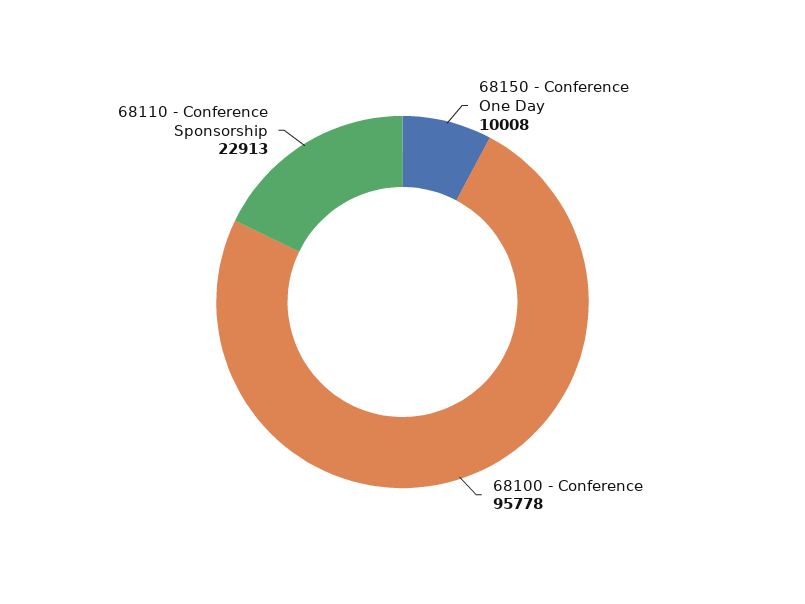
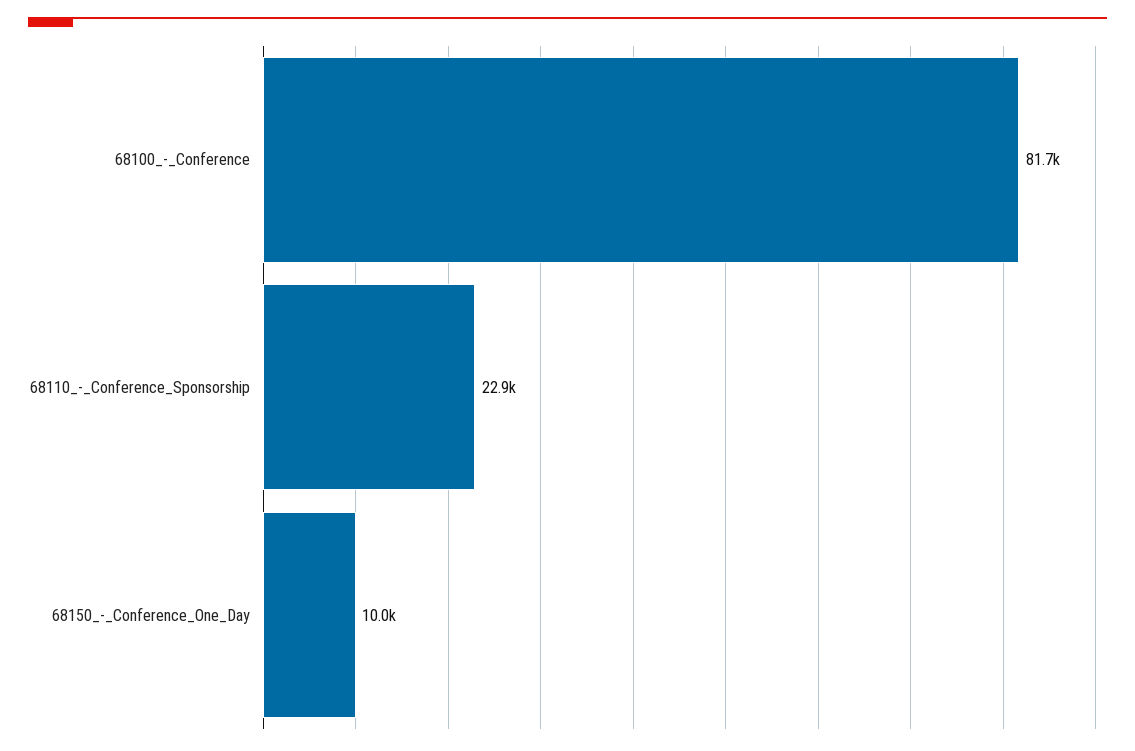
  {
    "68150 - Conference One Day": 10008,
-   "68100 - Conference": 95778,
+   "68100 - Conference": 81700,
    "68110 - Conference Sponsorship": 22913
  }

